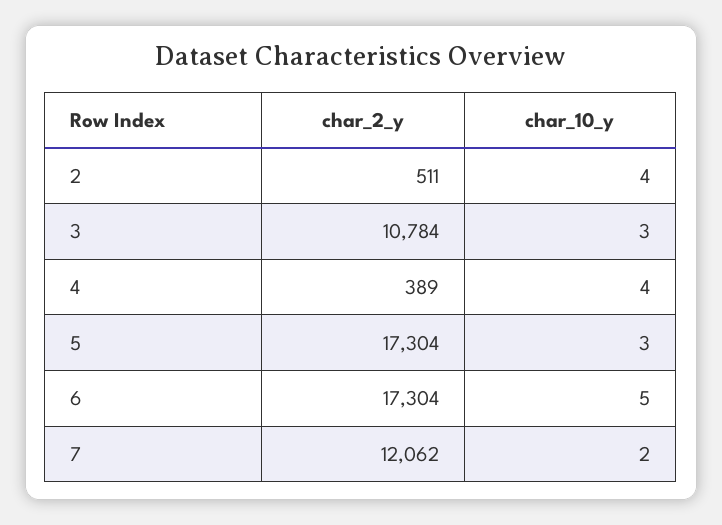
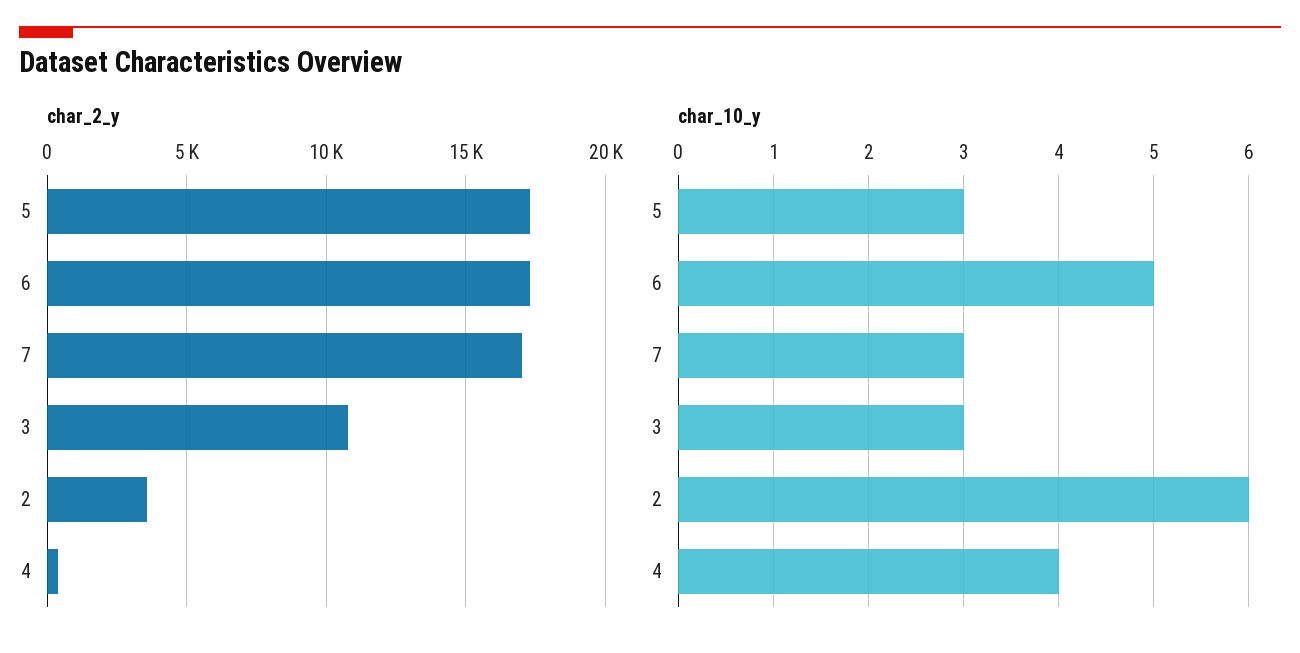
  {
    "char_2_y": {
-     "2": 511,
+     "2": 3500,
      "3": 10784,
      "4": 389,
      "5": 17304,
      "6": 17304,
-     "7": 12062
+     "7": 17000
    },
    "char_10_y": {
-     "2": 4,
+     "2": 6,
      "3": 3,
      "4": 4,
      "5": 3,
      "6": 5,
-     "7": 2
+     "7": 3
    }
  }

